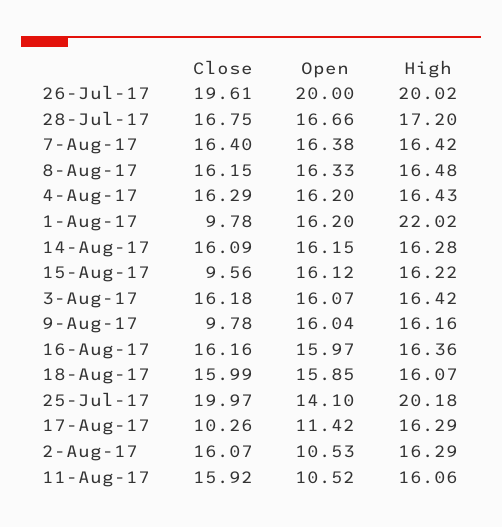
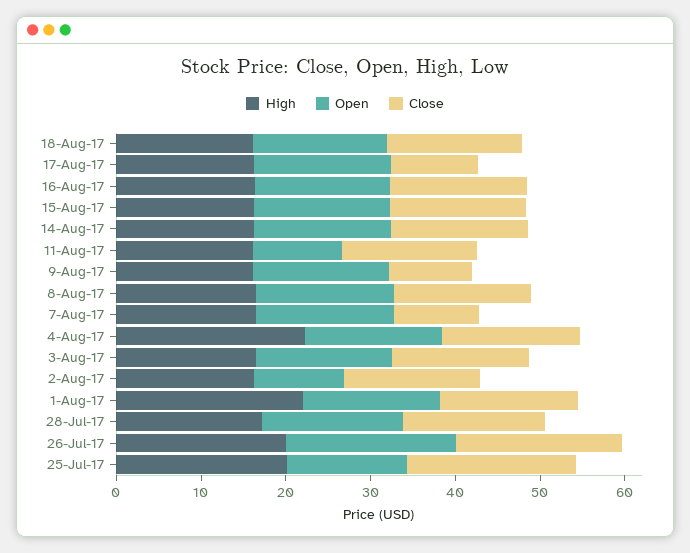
  {
    "Close": {
      "26-Jul-17": 19.61,
      "28-Jul-17": 16.75,
-     "7-Aug-17": 16.4,
+     "7-Aug-17": 10,
      "8-Aug-17": 16.15,
      "4-Aug-17": 16.29,
-     "1-Aug-17": 9.78,
+     "1-Aug-17": 16,
      "14-Aug-17": 16.09,
-     "15-Aug-17": 9.56,
+     "15-Aug-17": 16,
      "3-Aug-17": 16.18,
      "9-Aug-17": 9.78,
      "16-Aug-17": 16.16,
      "18-Aug-17": 15.99,
      "25-Jul-17": 19.97,
      "17-Aug-17": 10.26,
      "2-Aug-17": 16.07,
      "11-Aug-17": 15.92
    },
    "Open": {
      "26-Jul-17": 20,
      "28-Jul-17": 16.66,
      "7-Aug-17": 16.38,
      "8-Aug-17": 16.33,
      "4-Aug-17": 16.2,
      "1-Aug-17": 16.2,
      "14-Aug-17": 16.15,
      "15-Aug-17": 16.12,
      "3-Aug-17": 16.07,
      "9-Aug-17": 16.04,
      "16-Aug-17": 15.97,
      "18-Aug-17": 15.85,
      "25-Jul-17": 14.1,
-     "17-Aug-17": 11.42,
+     "17-Aug-17": 16,
      "2-Aug-17": 10.53,
      "11-Aug-17": 10.52
    },
    "High": {
      "26-Jul-17": 20.02,
      "28-Jul-17": 17.2,
      "7-Aug-17": 16.42,
      "8-Aug-17": 16.48,
-     "4-Aug-17": 16.43,
+     "4-Aug-17": 22,
      "1-Aug-17": 22.02,
      "14-Aug-17": 16.28,
      "15-Aug-17": 16.22,
      "3-Aug-17": 16.42,
      "9-Aug-17": 16.16,
      "16-Aug-17": 16.36,
      "18-Aug-17": 16.07,
      "25-Jul-17": 20.18,
      "17-Aug-17": 16.29,
      "2-Aug-17": 16.29,
      "11-Aug-17": 16.06
    }
  }

